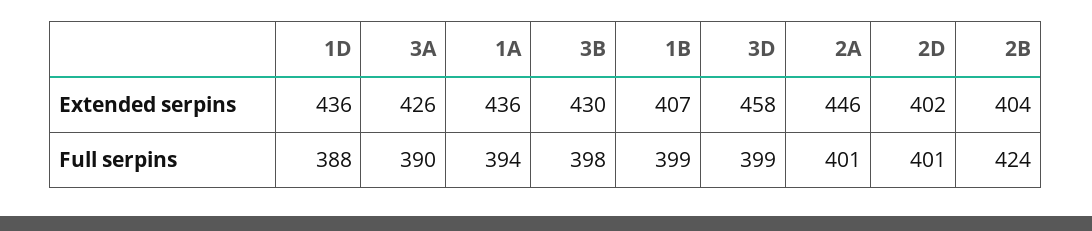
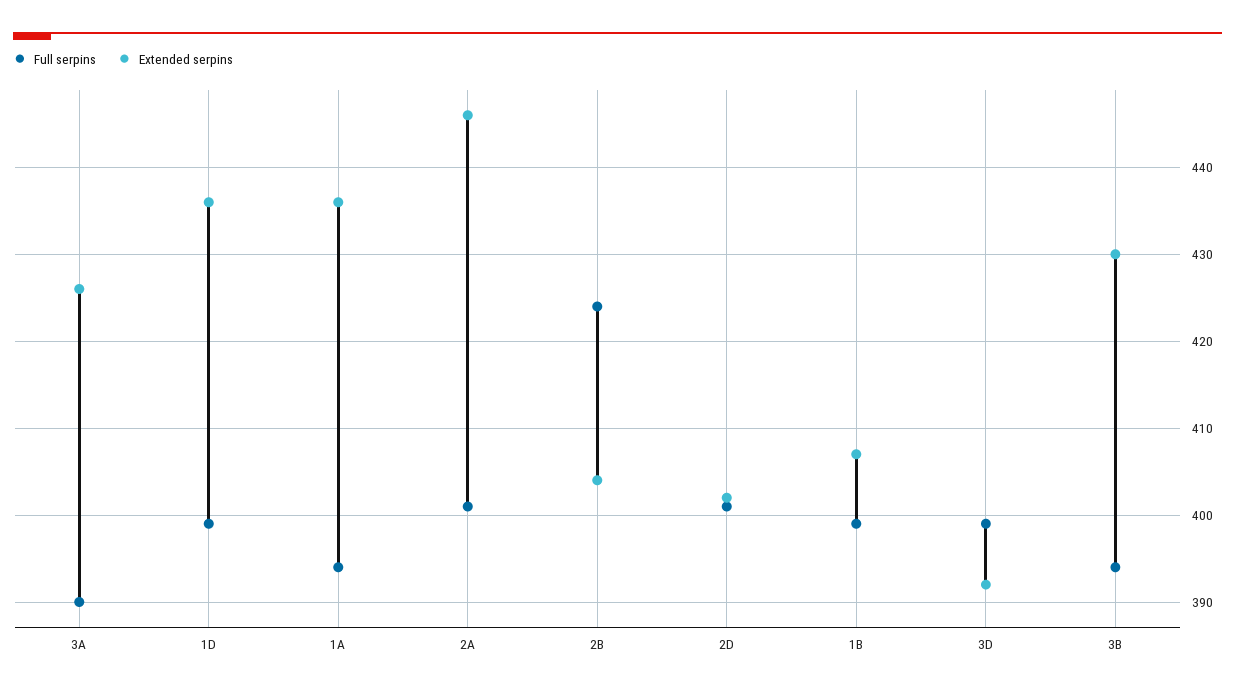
  {
    "Extended serpins": {
      "1D": 436,
      "3A": 426,
      "1A": 436,
      "3B": 430,
      "1B": 407,
-     "3D": 458,
+     "3D": 392,
      "2A": 446,
      "2D": 402,
      "2B": 404
    },
    "Full serpins": {
-     "1D": 388,
+     "1D": 399,
      "3A": 390,
      "1A": 394,
-     "3B": 398,
+     "3B": 394,
      "1B": 399,
      "3D": 399,
      "2A": 401,
      "2D": 401,
      "2B": 424
    }
  }

